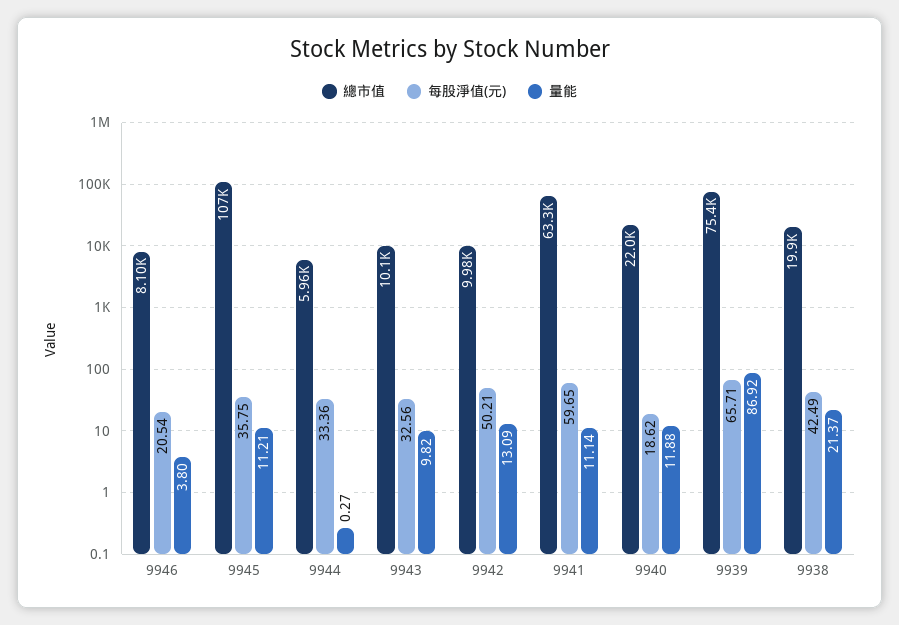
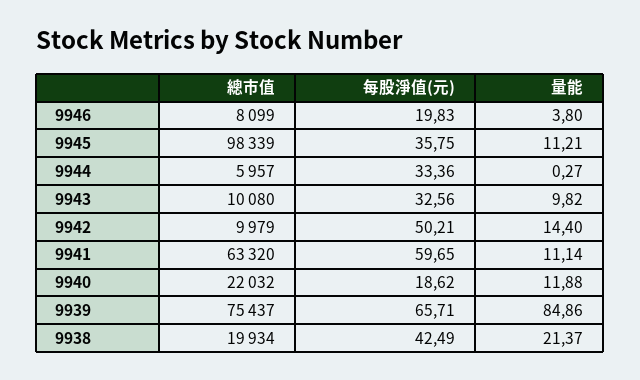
  {
    "總市值": {
      "9946": 8099,
-     "9945": 107000,
+     "9945": 98339,
      "9944": 5957,
      "9943": 10080,
      "9942": 9979,
      "9941": 63320,
      "9940": 22032,
      "9939": 75437,
      "9938": 19934
    },
    "每股淨值(元)": {
-     "9946": 20.54,
+     "9946": 19.83,
      "9945": 35.75,
      "9944": 33.36,
      "9943": 32.56,
      "9942": 50.21,
      "9941": 59.65,
      "9940": 18.62,
      "9939": 65.71,
      "9938": 42.49
    },
    "量能": {
      "9946": 3.8,
      "9945": 11.21,
      "9944": 0.27,
      "9943": 9.82,
-     "9942": 13.09,
+     "9942": 14.4,
      "9941": 11.14,
      "9940": 11.88,
-     "9939": 86.92,
+     "9939": 84.86,
      "9938": 21.37
    }
  }

